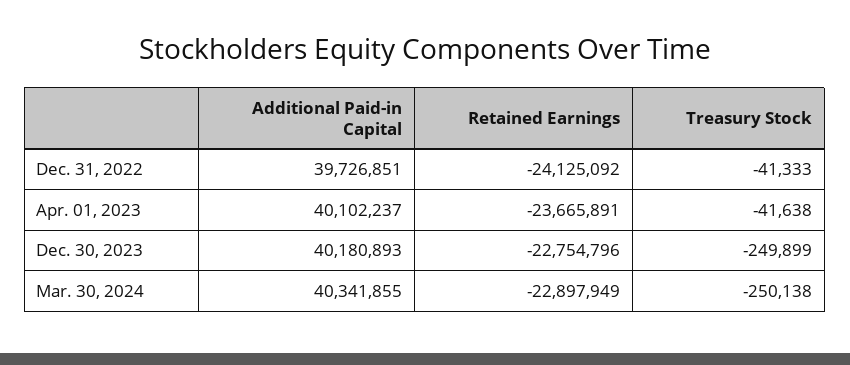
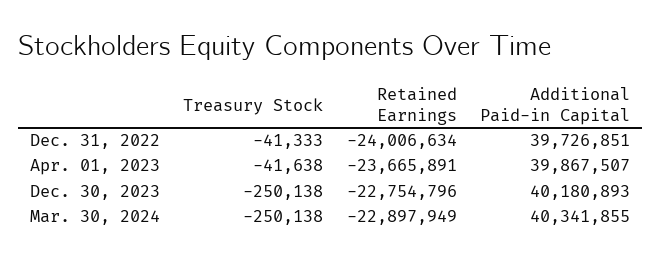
  {
    "Additional Paid-in Capital": {
      "Dec. 31, 2022": 39726851,
-     "Apr. 01, 2023": 40102237,
+     "Apr. 01, 2023": 39867507,
      "Dec. 30, 2023": 40180893,
      "Mar. 30, 2024": 40341855
    },
    "Retained Earnings": {
-     "Dec. 31, 2022": -24125092,
+     "Dec. 31, 2022": -24006634,
      "Apr. 01, 2023": -23665891,
      "Dec. 30, 2023": -22754796,
      "Mar. 30, 2024": -22897949
    },
    "Treasury Stock": {
      "Dec. 31, 2022": -41333,
      "Apr. 01, 2023": -41638,
-     "Dec. 30, 2023": -249899,
+     "Dec. 30, 2023": -250138,
      "Mar. 30, 2024": -250138
    }
  }

